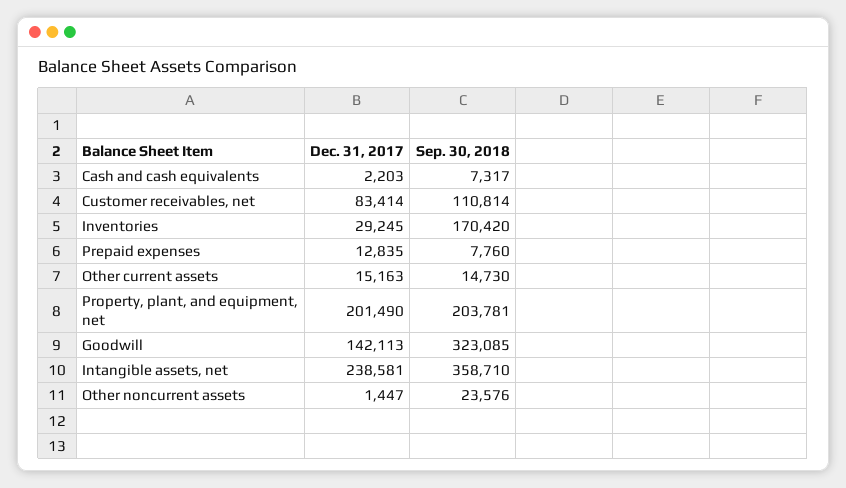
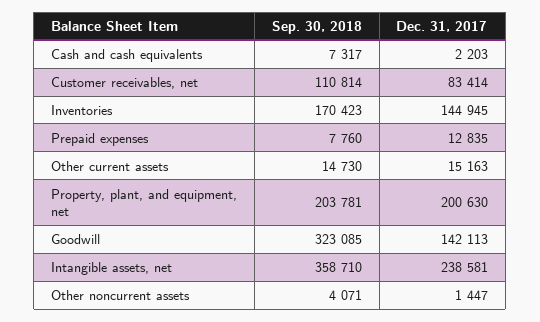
  {
    "Dec. 31, 2017": {
      "Cash and cash equivalents": 2203,
      "Customer receivables, net": 83414,
-     "Inventories": 29245,
+     "Inventories": 144945,
      "Prepaid expenses": 12835,
      "Other current assets": 15163,
-     "Property, plant, and equipment, net": 201490,
+     "Property, plant, and equipment, net": 200630,
      "Goodwill": 142113,
      "Intangible assets, net": 238581,
      "Other noncurrent assets": 1447
    },
    "Sep. 30, 2018": {
      "Cash and cash equivalents": 7317,
      "Customer receivables, net": 110814,
-     "Inventories": 170420,
+     "Inventories": 170423,
      "Prepaid expenses": 7760,
      "Other current assets": 14730,
      "Property, plant, and equipment, net": 203781,
      "Goodwill": 323085,
      "Intangible assets, net": 358710,
-     "Other noncurrent assets": 23576
+     "Other noncurrent assets": 4071
    }
  }

